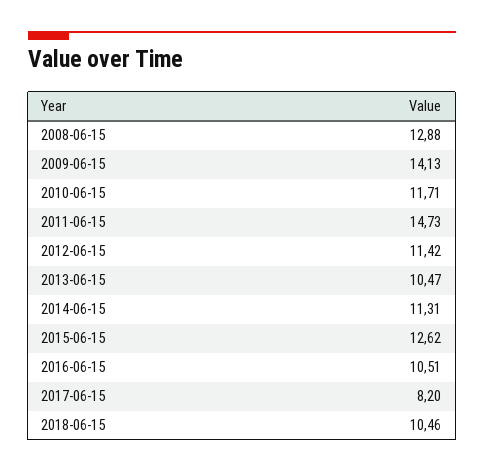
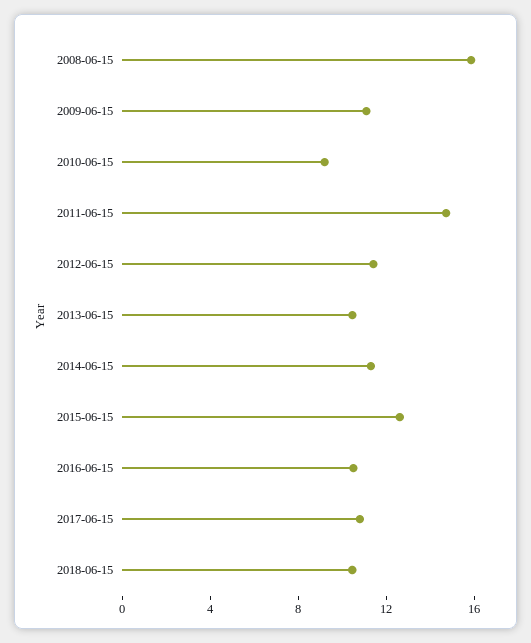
  {
-   "2008-06-15": 12.88,
+   "2008-06-15": 16,
-   "2009-06-15": 14.13,
+   "2009-06-15": 11,
-   "2010-06-15": 11.71,
+   "2010-06-15": 9,
    "2011-06-15": 14.73,
    "2012-06-15": 11.42,
    "2013-06-15": 10.47,
    "2014-06-15": 11.31,
    "2015-06-15": 12.62,
    "2016-06-15": 10.51,
-   "2017-06-15": 8.2,
+   "2017-06-15": 11,
    "2018-06-15": 10.46
  }

